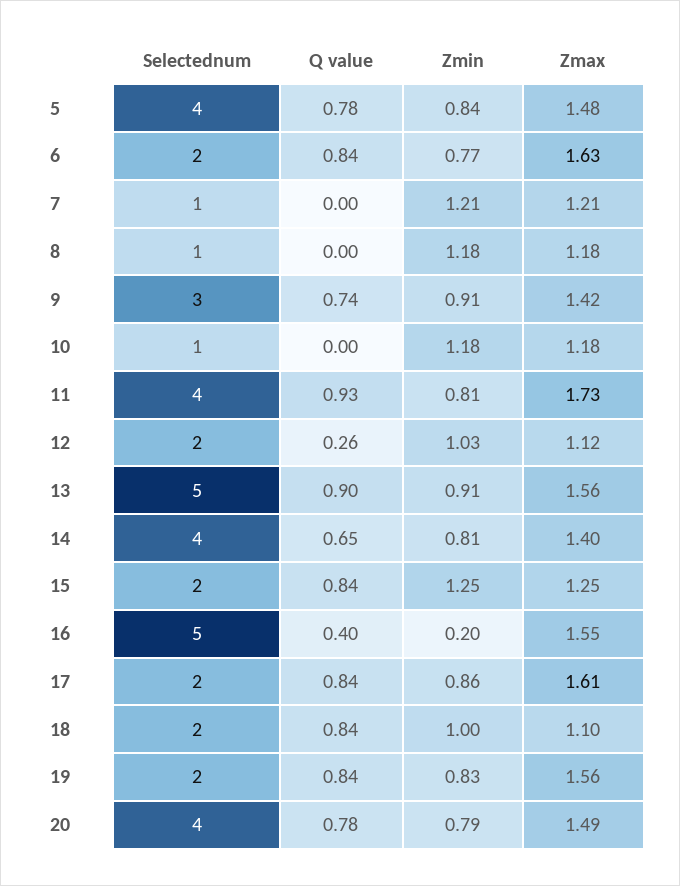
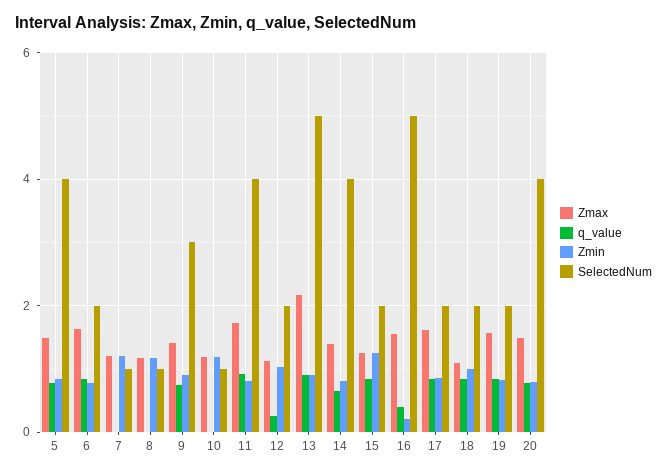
  {
    "Selectednum": {
      "5": 4,
      "6": 2,
      "7": 1,
      "8": 1,
      "9": 3,
      "10": 1,
      "11": 4,
      "12": 2,
      "13": 5,
      "14": 4,
      "15": 2,
      "16": 5,
      "17": 2,
      "18": 2,
      "19": 2,
      "20": 4
    },
    "Q value": {
      "5": 0.78,
      "6": 0.84,
      "7": 0,
      "8": 0,
      "9": 0.74,
      "10": 0,
      "11": 0.93,
      "12": 0.26,
      "13": 0.9,
      "14": 0.65,
      "15": 0.84,
      "16": 0.4,
      "17": 0.84,
      "18": 0.84,
      "19": 0.84,
      "20": 0.78
    },
    "Zmin": {
      "5": 0.84,
      "6": 0.77,
      "7": 1.21,
      "8": 1.18,
      "9": 0.91,
      "10": 1.18,
      "11": 0.81,
      "12": 1.03,
      "13": 0.91,
      "14": 0.81,
      "15": 1.25,
      "16": 0.2,
      "17": 0.86,
      "18": 1,
      "19": 0.83,
      "20": 0.79
    },
    "Zmax": {
      "5": 1.48,
      "6": 1.63,
      "7": 1.21,
      "8": 1.18,
      "9": 1.42,
      "10": 1.18,
      "11": 1.73,
      "12": 1.12,
-     "13": 1.56,
+     "13": 2.2,
      "14": 1.4,
      "15": 1.25,
      "16": 1.55,
      "17": 1.61,
      "18": 1.1,
      "19": 1.56,
      "20": 1.49
    }
  }

